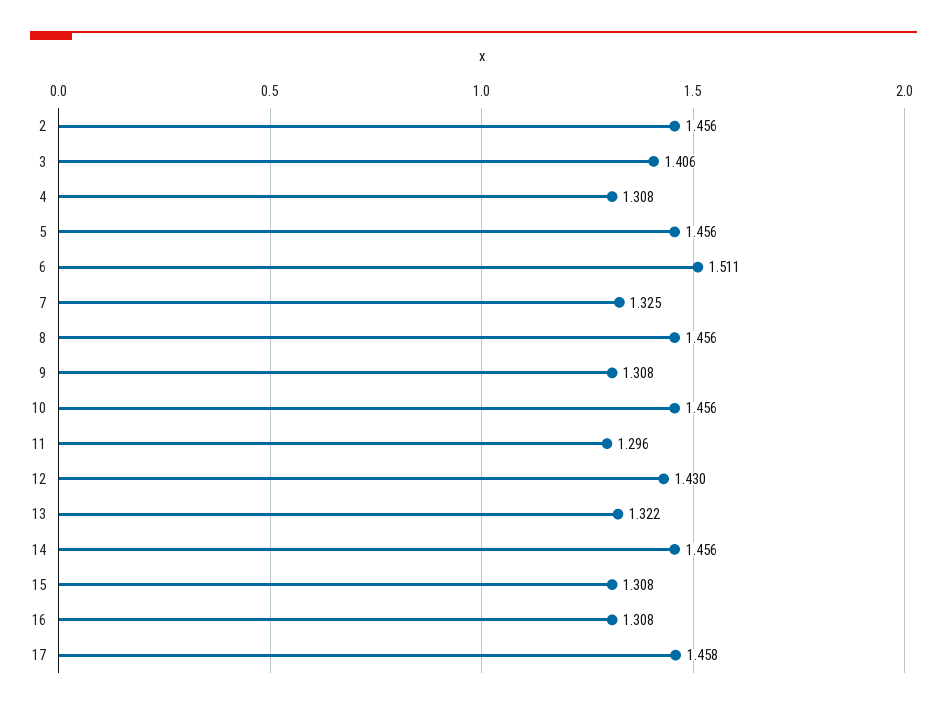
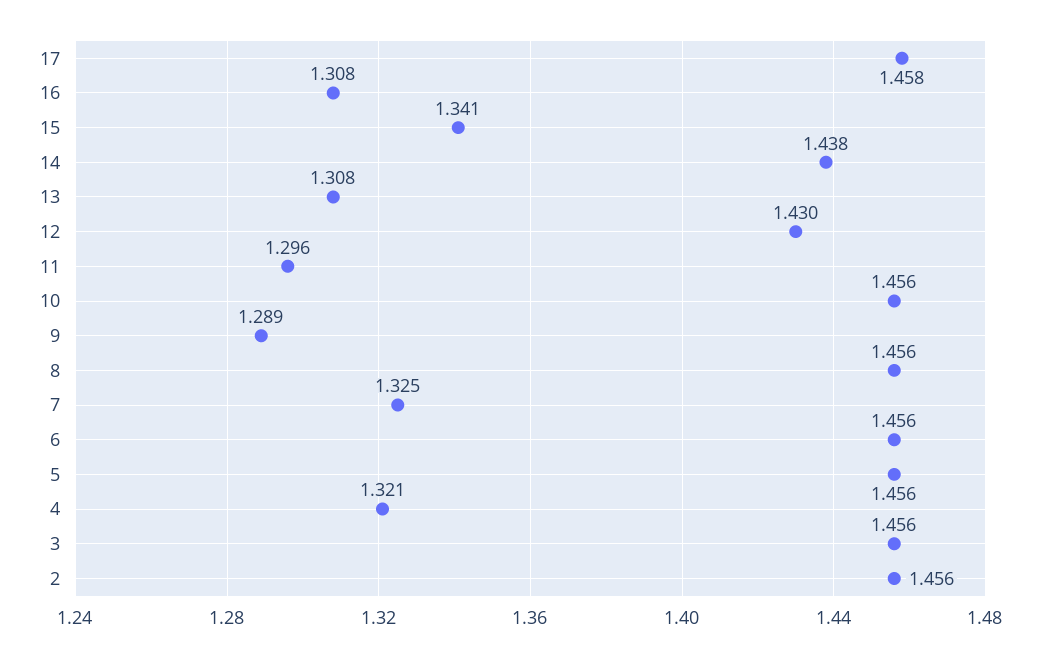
  {
    "2": 1.456,
-   "3": 1.406,
+   "3": 1.456,
-   "4": 1.308,
+   "4": 1.321,
    "5": 1.456,
-   "6": 1.511,
+   "6": 1.456,
    "7": 1.325,
    "8": 1.456,
-   "9": 1.308,
+   "9": 1.289,
    "10": 1.456,
    "11": 1.296,
    "12": 1.43,
-   "13": 1.322,
+   "13": 1.308,
-   "14": 1.456,
+   "14": 1.438,
-   "15": 1.308,
+   "15": 1.341,
    "16": 1.308,
    "17": 1.458
  }

